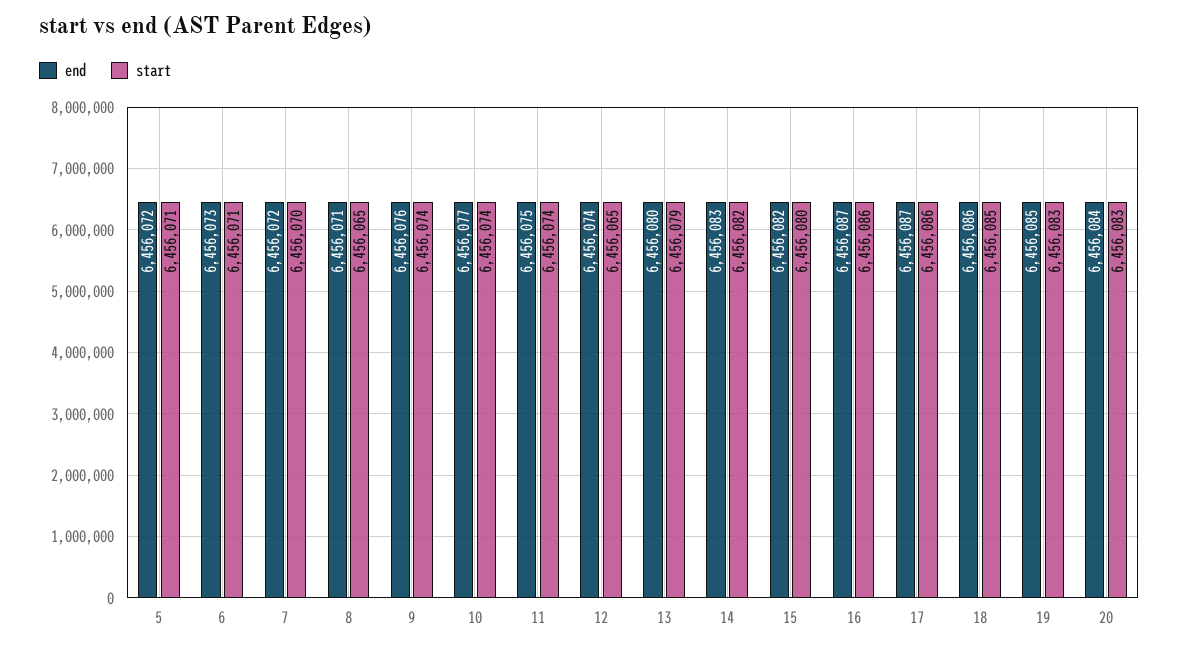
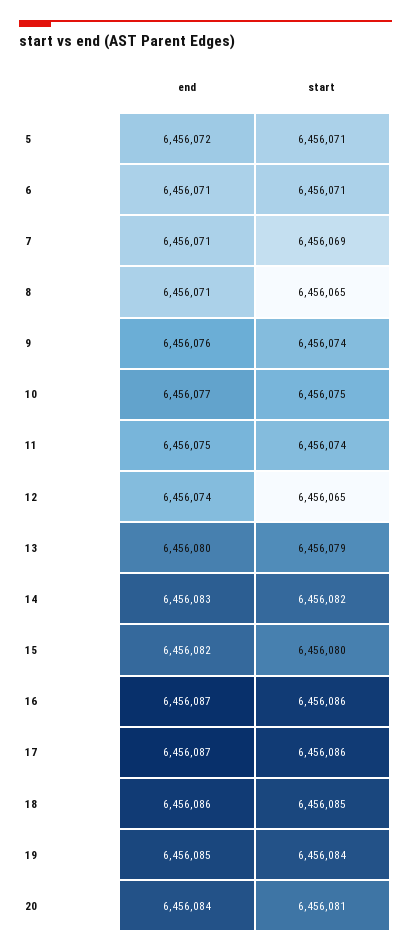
  {
    "end": {
      "5": 6456072,
-     "6": 6456073,
+     "6": 6456071,
-     "7": 6456072,
+     "7": 6456071,
      "8": 6456071,
      "9": 6456076,
      "10": 6456077,
      "11": 6456075,
      "12": 6456074,
      "13": 6456080,
      "14": 6456083,
      "15": 6456082,
      "16": 6456087,
      "17": 6456087,
      "18": 6456086,
      "19": 6456085,
      "20": 6456084
    },
    "start": {
      "5": 6456071,
      "6": 6456071,
-     "7": 6456070,
+     "7": 6456069,
      "8": 6456065,
      "9": 6456074,
-     "10": 6456074,
+     "10": 6456075,
      "11": 6456074,
      "12": 6456065,
      "13": 6456079,
      "14": 6456082,
      "15": 6456080,
      "16": 6456086,
      "17": 6456086,
      "18": 6456085,
-     "19": 6456083,
+     "19": 6456084,
-     "20": 6456083
+     "20": 6456081
    }
  }

